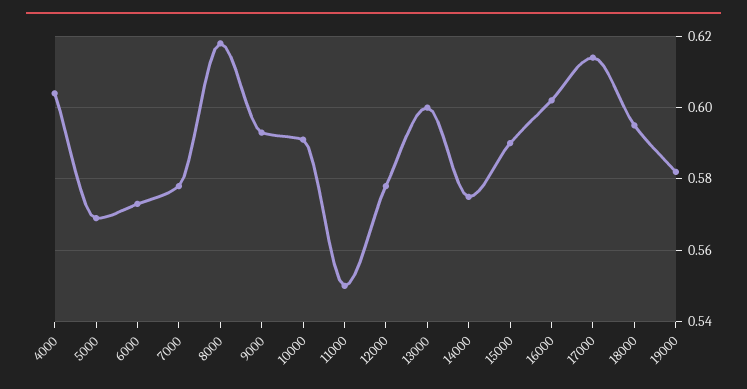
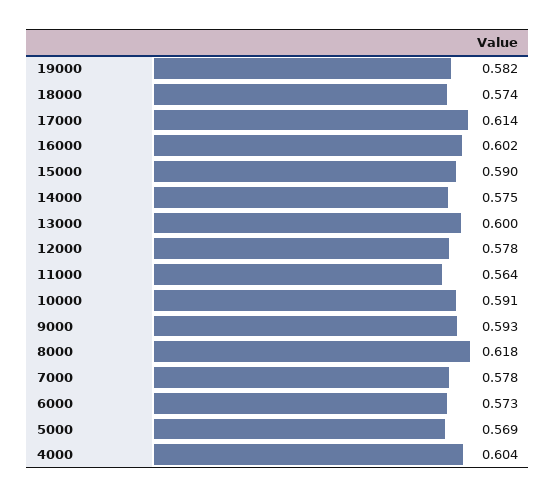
  {
    "4000": 0.604,
    "5000": 0.569,
    "6000": 0.573,
    "7000": 0.578,
    "8000": 0.618,
    "9000": 0.593,
    "10000": 0.591,
-   "11000": 0.55,
+   "11000": 0.564,
    "12000": 0.578,
    "13000": 0.6,
    "14000": 0.575,
    "15000": 0.59,
    "16000": 0.602,
    "17000": 0.614,
-   "18000": 0.595,
+   "18000": 0.574,
    "19000": 0.582
  }

